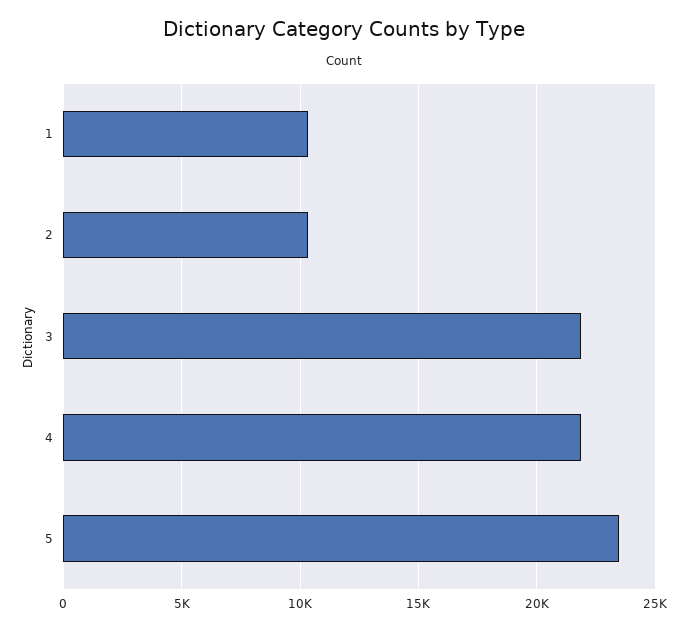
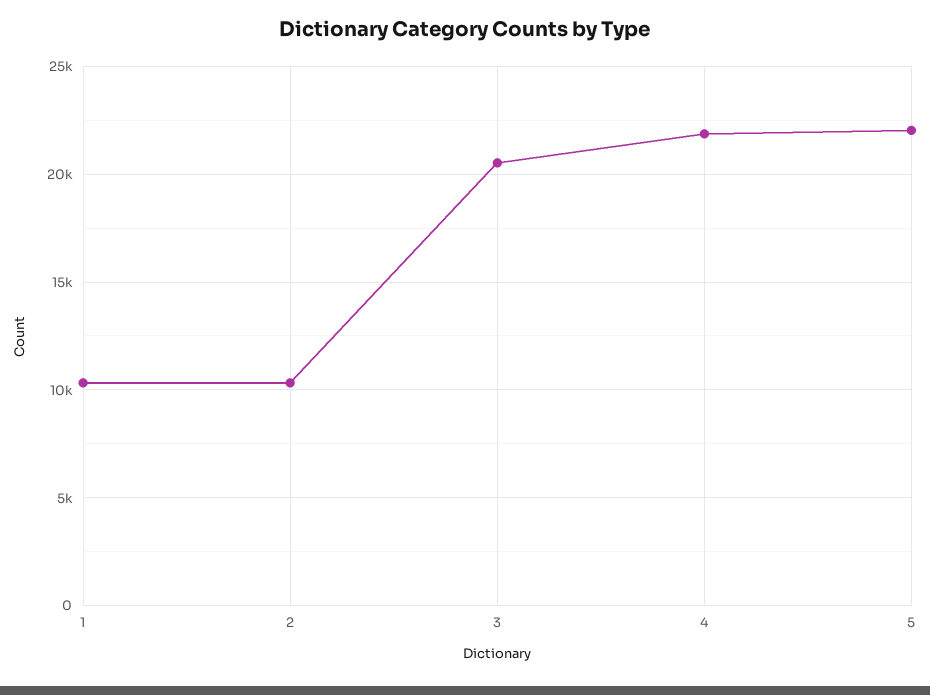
  {
    "1": 10500,
    "2": 10500,
-   "3": 22000,
+   "3": 20500,
    "4": 22000,
-   "5": 23500
+   "5": 22000
  }

